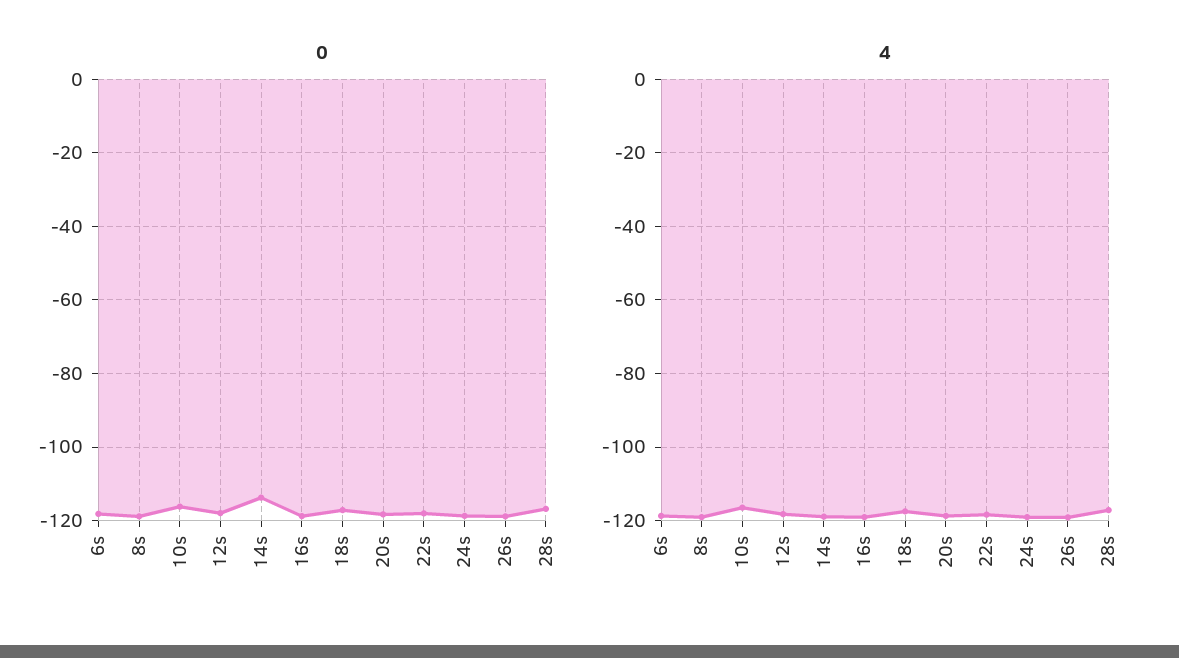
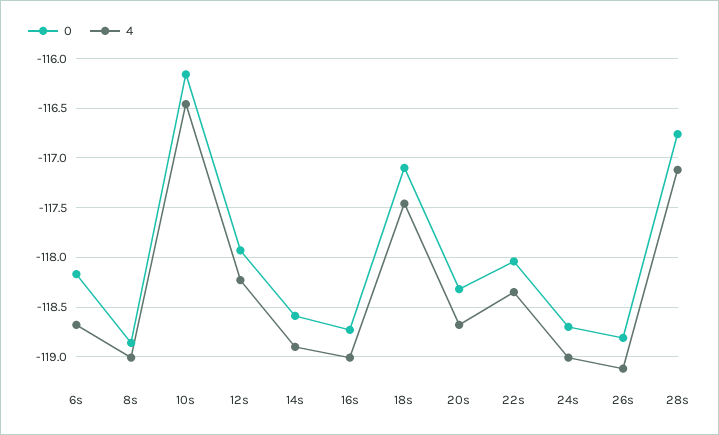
  {
    "0": {
      "6s": -118.2,
      "8s": -118.9,
      "10s": -116.2,
      "12s": -117.9,
-     "14s": -114,
+     "14s": -118.6,
      "16s": -118.7,
      "18s": -117.1,
      "20s": -118.3,
      "22s": -118,
      "24s": -118.7,
      "26s": -118.8,
      "28s": -116.8
    },
    "4": {
      "6s": -118.7,
      "8s": -119,
      "10s": -116.5,
      "12s": -118.2,
      "14s": -118.9,
      "16s": -119,
      "18s": -117.5,
      "20s": -118.7,
      "22s": -118.4,
      "24s": -119,
      "26s": -119.1,
      "28s": -117.1
    }
  }

